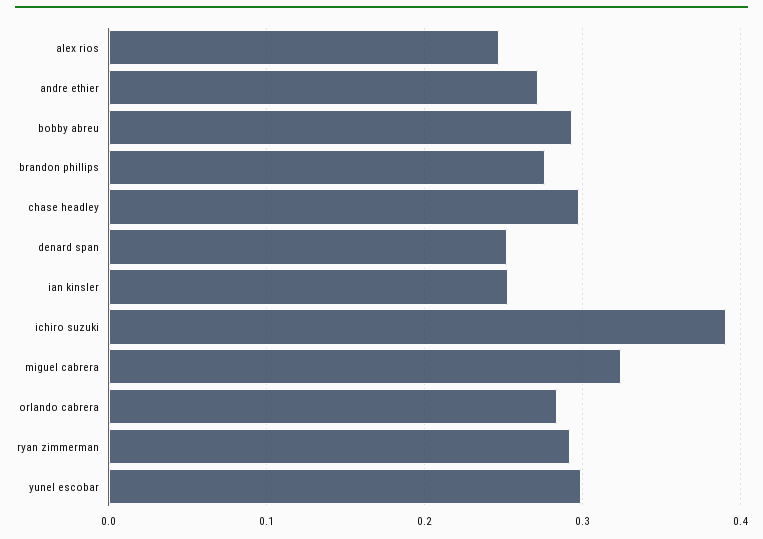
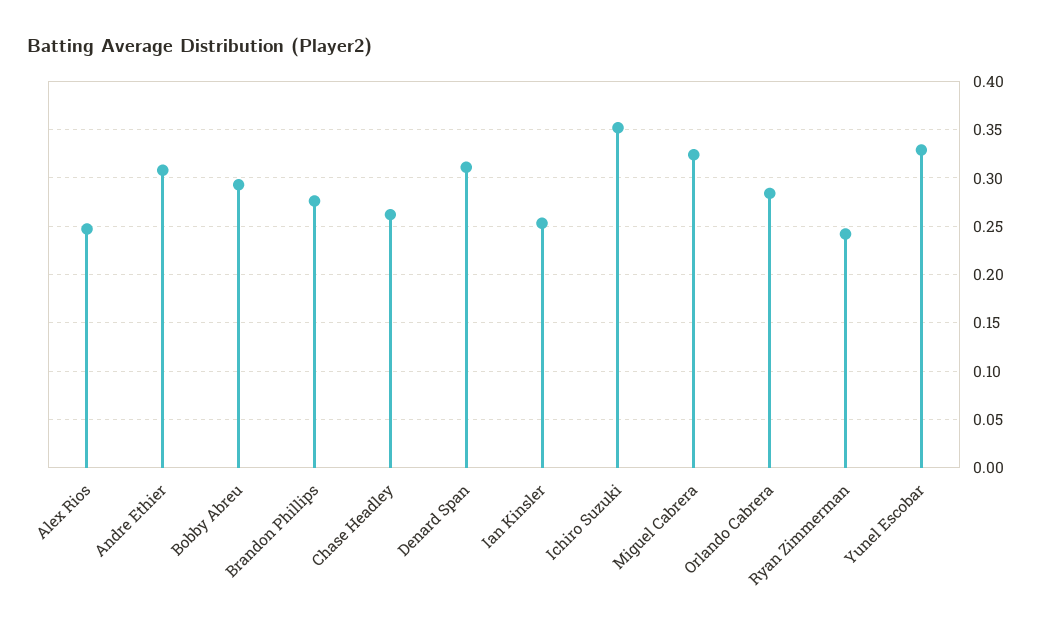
  {
    "alex rios": 0.25,
-   "andre ethier": 0.27,
+   "andre ethier": 0.31,
    "bobby abreu": 0.29,
    "brandon phillips": 0.28,
-   "chase headley": 0.3,
+   "chase headley": 0.26,
-   "denard span": 0.25,
+   "denard span": 0.31,
    "ian kinsler": 0.25,
-   "ichiro suzuki": 0.39,
+   "ichiro suzuki": 0.35,
    "miguel cabrera": 0.32,
    "orlando cabrera": 0.28,
-   "ryan zimmerman": 0.29,
+   "ryan zimmerman": 0.24,
-   "yunel escobar": 0.3
+   "yunel escobar": 0.33
  }

